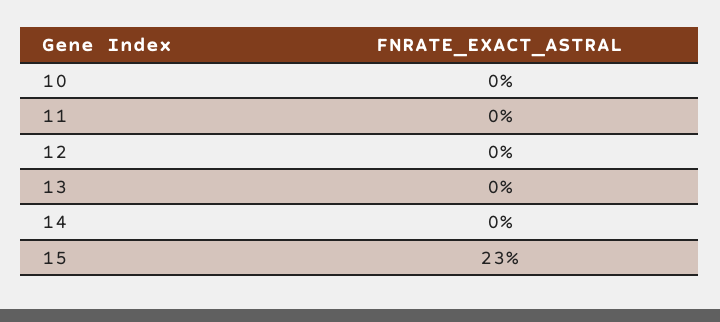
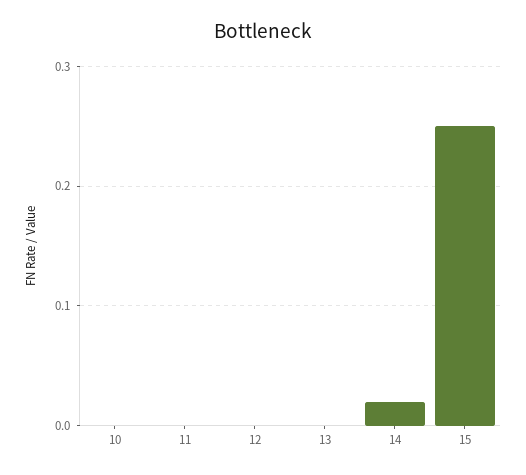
  {
    "10": 0,
    "11": 0,
    "12": 0,
    "13": 0,
-   "14": 0,
+   "14": 0.02,
-   "15": 0.23
+   "15": 0.25
  }

